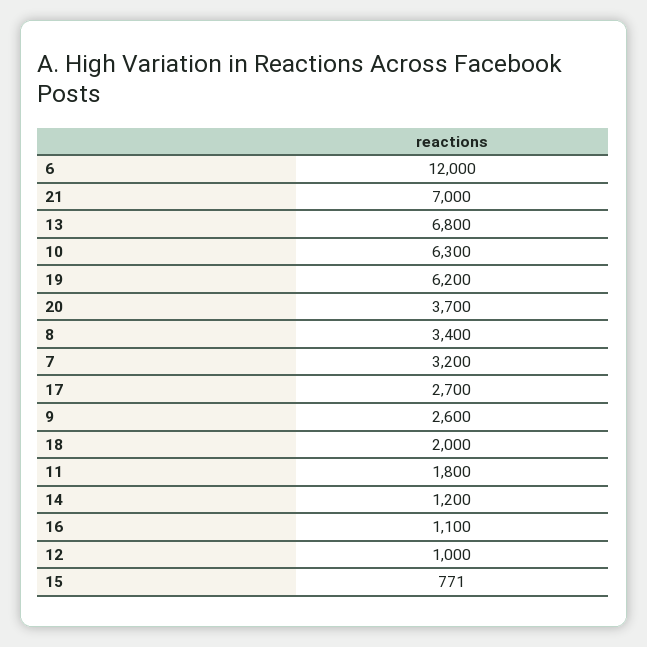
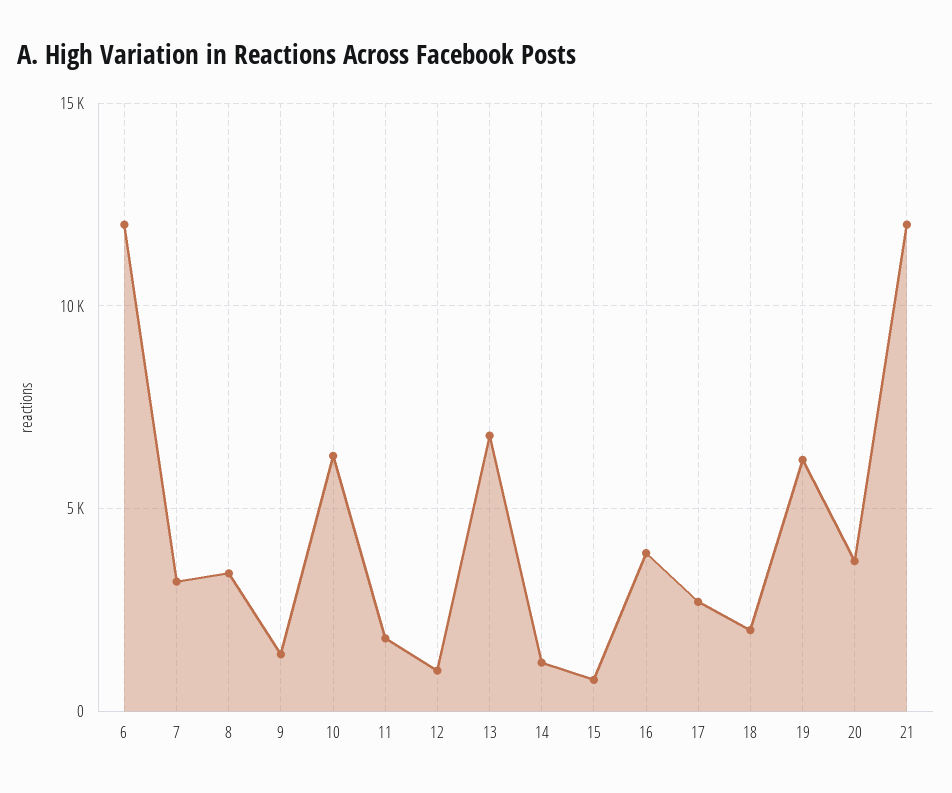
  {
    "6": 12000,
-   "21": 7000,
+   "21": 12000,
    "13": 6800,
    "10": 6300,
    "19": 6200,
    "20": 3700,
    "8": 3400,
    "7": 3200,
    "17": 2700,
-   "9": 2600,
+   "9": 1500,
    "18": 2000,
    "11": 1800,
    "14": 1200,
-   "16": 1100,
+   "16": 4000,
    "12": 1000,
    "15": 771
  }

